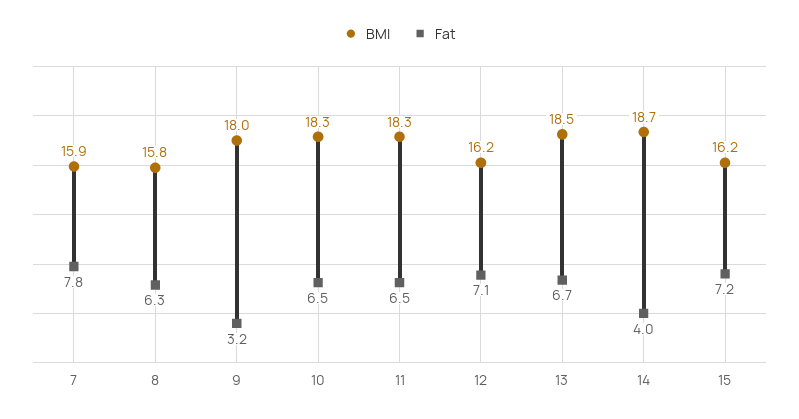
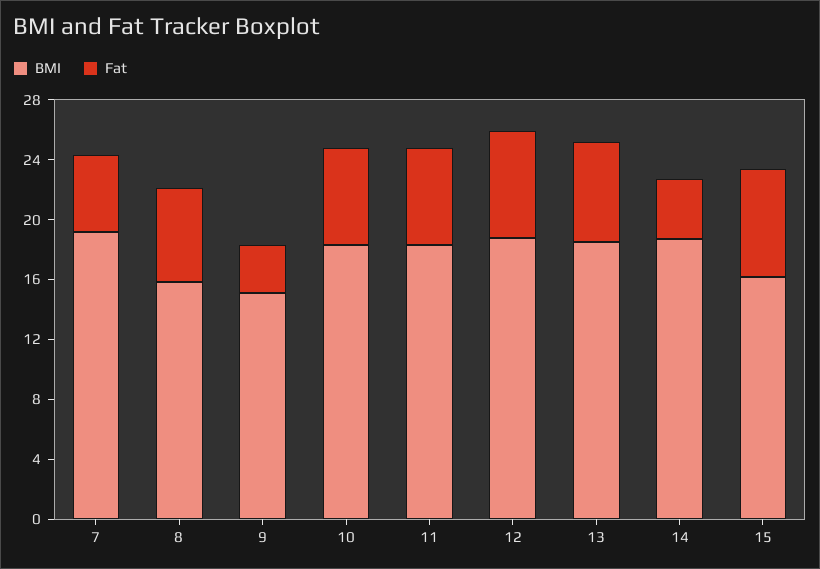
  {
    "BMI": {
-     "7": 15.9,
+     "7": 19,
      "8": 15.8,
-     "9": 18,
+     "9": 15,
      "10": 18.3,
      "11": 18.3,
-     "12": 16.2,
+     "12": 19,
      "13": 18.5,
      "14": 18.7,
      "15": 16.2
    },
    "Fat": {
-     "7": 7.8,
+     "7": 5,
      "8": 6.3,
      "9": 3.2,
      "10": 6.5,
      "11": 6.5,
      "12": 7.1,
      "13": 6.7,
      "14": 4,
      "15": 7.2
    }
  }

